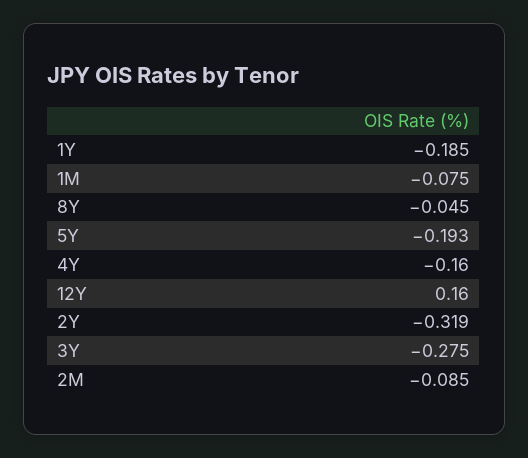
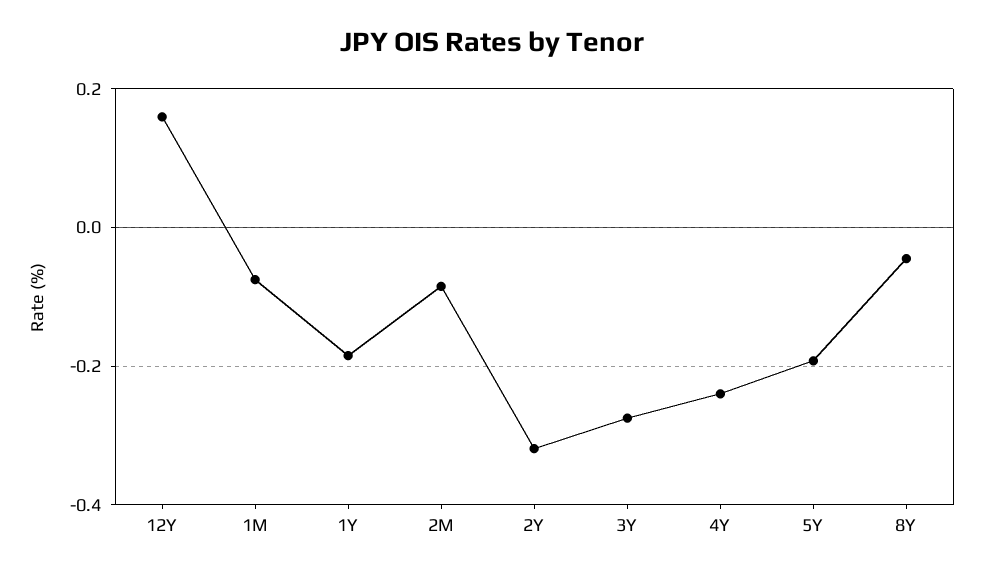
  {
    "1Y": -0.185,
    "1M": -0.075,
    "8Y": -0.045,
    "5Y": -0.193,
-   "4Y": -0.16,
+   "4Y": -0.24,
    "12Y": 0.16,
    "2Y": -0.319,
    "3Y": -0.275,
    "2M": -0.085
  }

